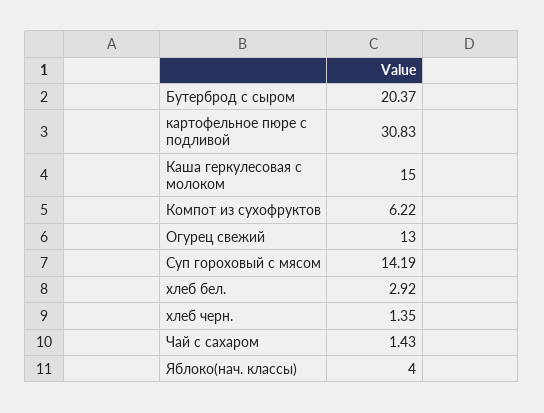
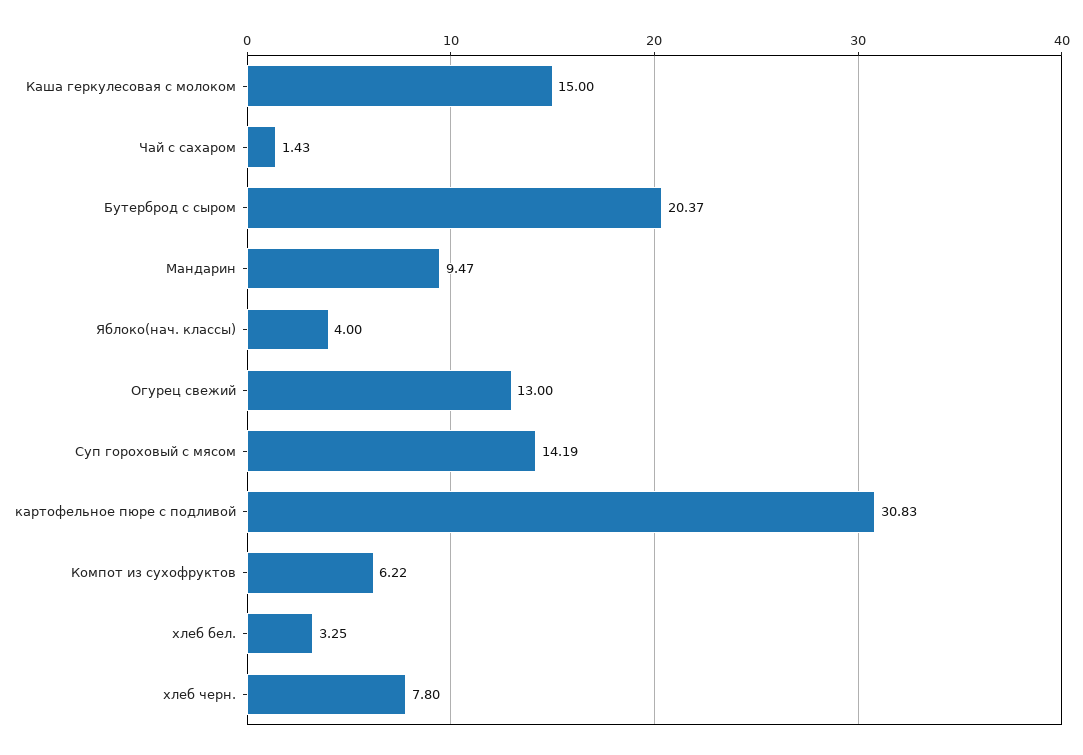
  {
    "Бутерброд с сыром": 20.37,
    "картофельное пюре с подливой": 30.83,
    "Каша геркулесовая с молоком": 15,
    "Компот из сухофруктов": 6.22,
    "Огурец свежий": 13,
    "Суп гороховый с мясом": 14.19,
-   "хлеб бел.": 2.92,
+   "хлеб бел.": 3.25,
-   "хлеб черн.": 1.35,
+   "хлеб черн.": 7.8,
    "Чай с сахаром": 1.43,
-   "Яблоко(нач. классы)": 4
+   "Яблоко(нач. классы)": 4,
+   "Мандарин": 9.47
  }

